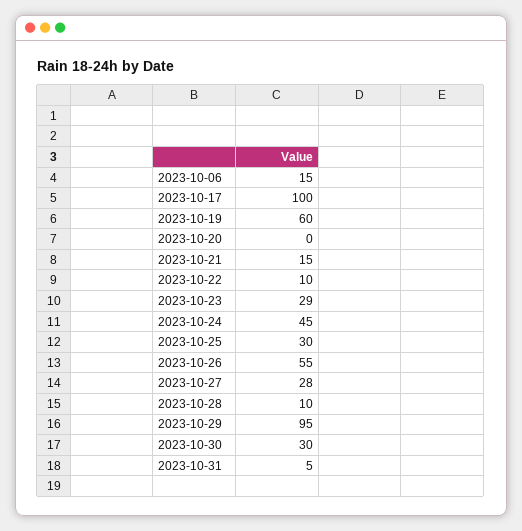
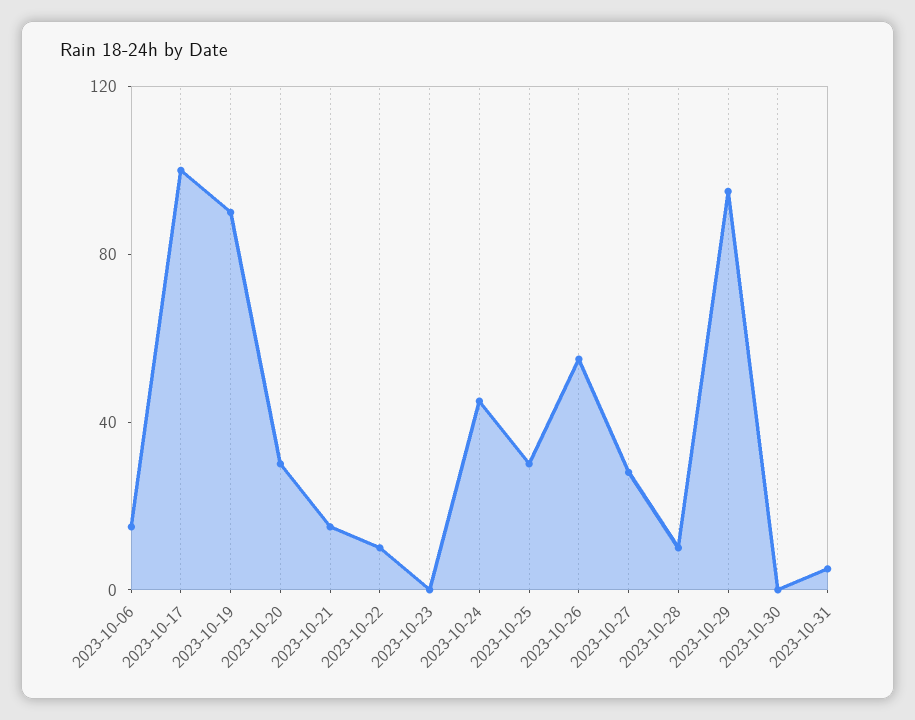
  {
    "2023-10-06": 15,
    "2023-10-17": 100,
-   "2023-10-19": 60,
+   "2023-10-19": 90,
-   "2023-10-20": 0,
+   "2023-10-20": 30,
    "2023-10-21": 15,
    "2023-10-22": 10,
-   "2023-10-23": 29,
+   "2023-10-23": 0,
    "2023-10-24": 45,
    "2023-10-25": 30,
    "2023-10-26": 55,
    "2023-10-27": 28,
    "2023-10-28": 10,
    "2023-10-29": 95,
-   "2023-10-30": 30,
+   "2023-10-30": 0,
    "2023-10-31": 5
  }

